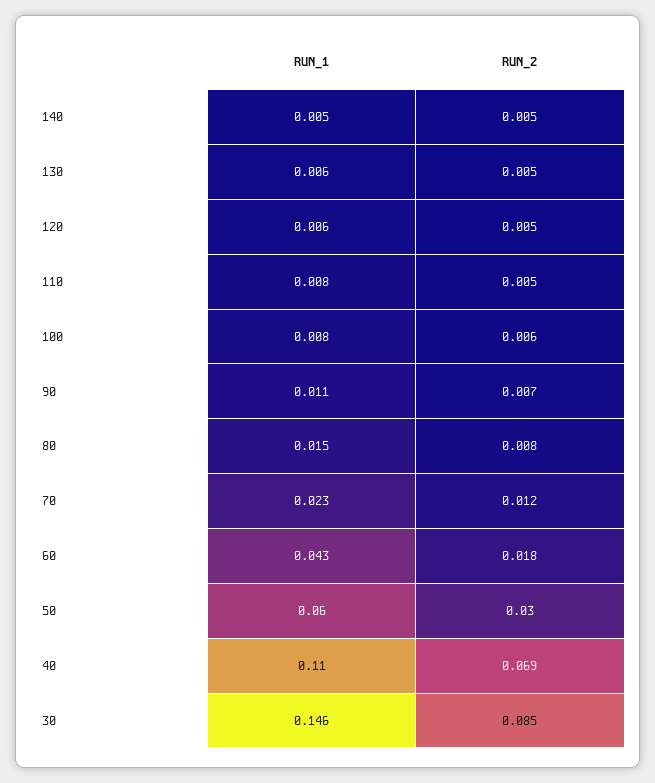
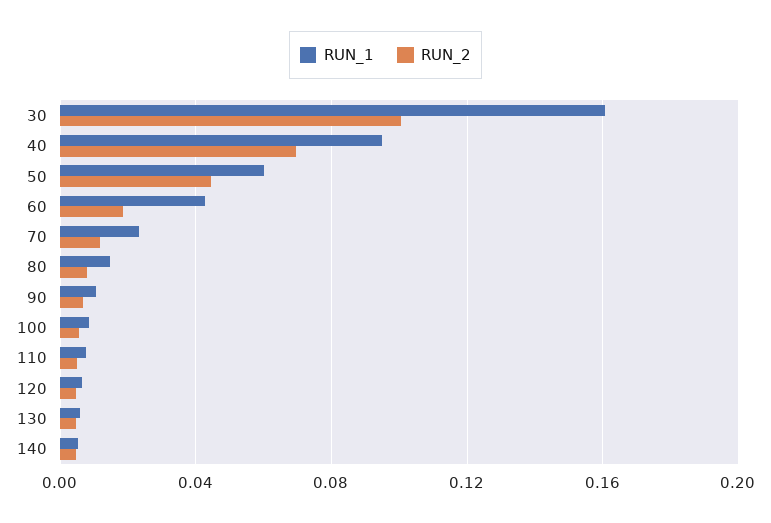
  {
    "RUN_1": {
      "140": 0.005,
      "130": 0.006,
      "120": 0.006,
      "110": 0.008,
      "100": 0.008,
      "90": 0.011,
      "80": 0.015,
      "70": 0.023,
      "60": 0.043,
      "50": 0.06,
-     "40": 0.11,
+     "40": 0.095,
-     "30": 0.146
+     "30": 0.16
    },
    "RUN_2": {
      "140": 0.005,
      "130": 0.005,
      "120": 0.005,
      "110": 0.005,
      "100": 0.006,
      "90": 0.007,
      "80": 0.008,
      "70": 0.012,
      "60": 0.018,
-     "50": 0.03,
+     "50": 0.045,
      "40": 0.069,
-     "30": 0.085
+     "30": 0.1
    }
  }

